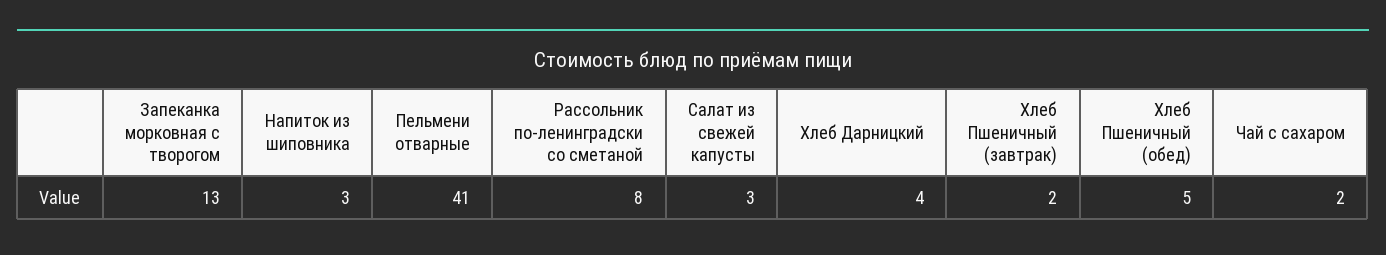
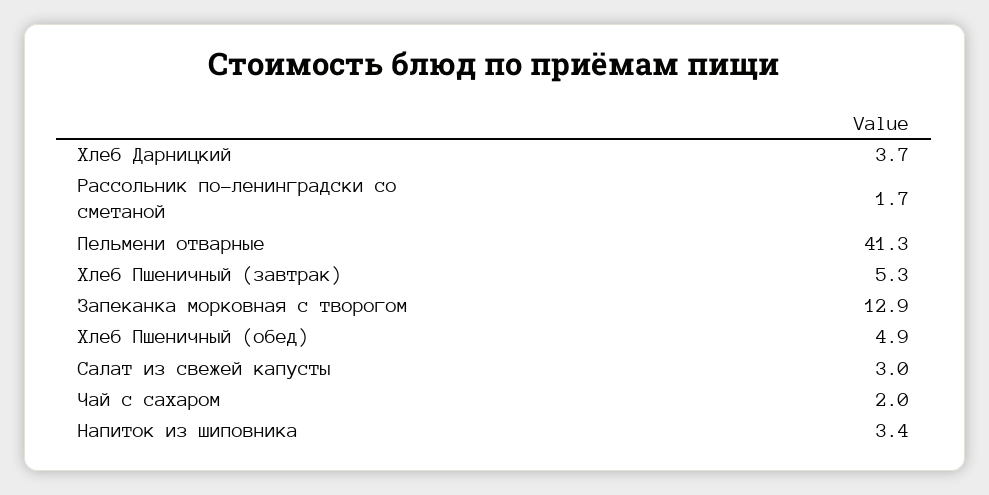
  {
    "Запеканка морковная с творогом": 12.9,
    "Напиток из шиповника": 3.4,
    "Пельмени отварные": 41.3,
-   "Рассольник по-ленинградски со сметаной": 8,
+   "Рассольник по-ленинградски со сметаной": 1.7,
    "Салат из свежей капусты": 3,
    "Хлеб Дарницкий": 3.7,
-   "Хлеб Пшеничный (завтрак)": 2,
+   "Хлеб Пшеничный (завтрак)": 5.3,
    "Хлеб Пшеничный (обед)": 4.9,
    "Чай с сахаром": 2
  }

